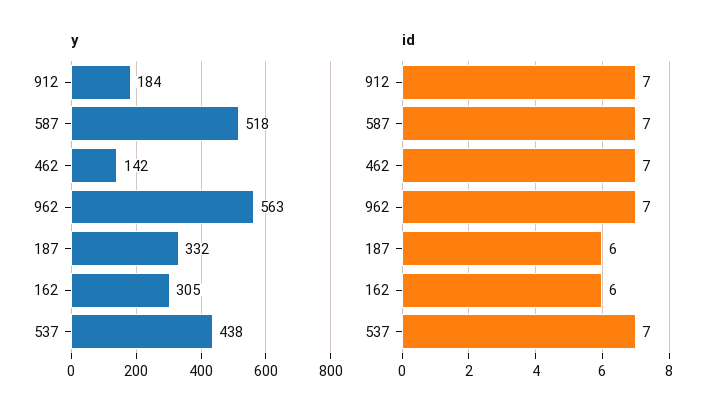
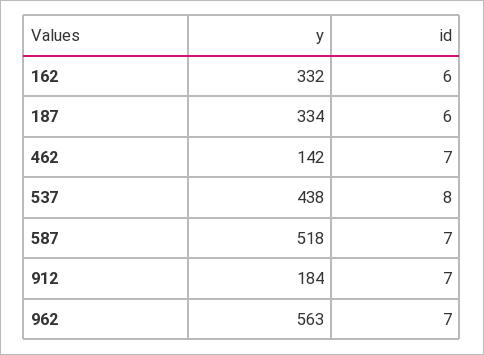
  {
    "y": {
      "912": 184,
      "587": 518,
      "462": 142,
      "962": 563,
-     "187": 332,
+     "187": 334,
-     "162": 305,
+     "162": 332,
      "537": 438
    },
    "id": {
      "912": 7,
      "587": 7,
      "462": 7,
      "962": 7,
      "187": 6,
      "162": 6,
-     "537": 7
+     "537": 8
    }
  }

